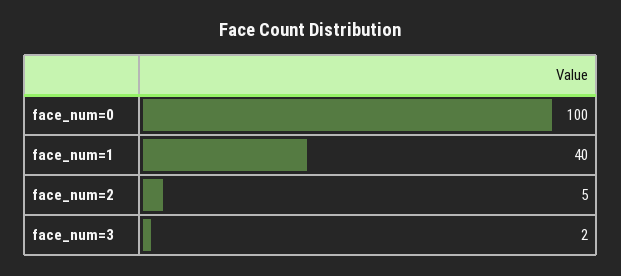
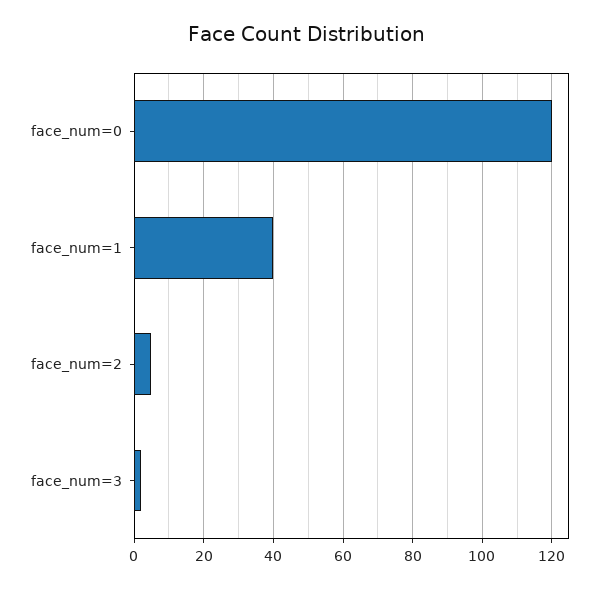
  {
-   "face_num=0": 100,
+   "face_num=0": 120,
    "face_num=1": 40,
    "face_num=2": 5,
    "face_num=3": 2
  }

